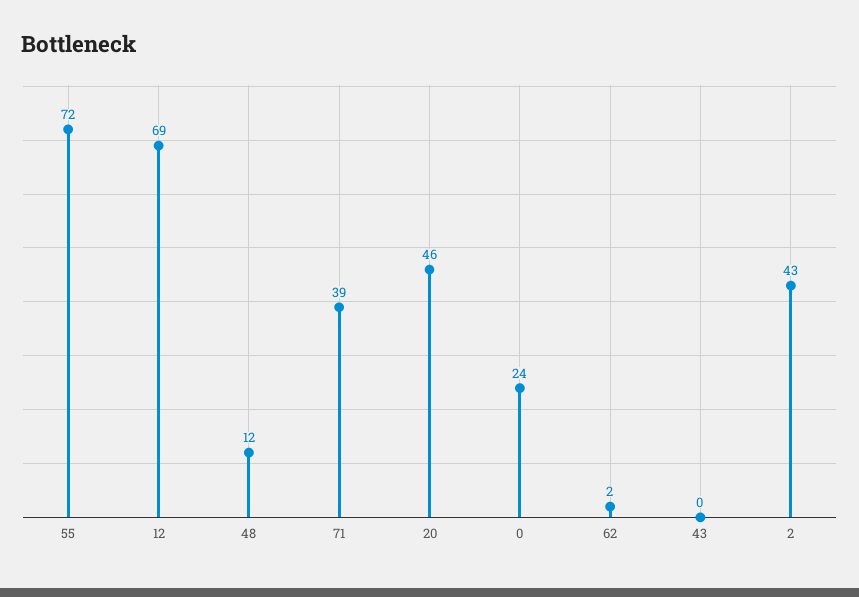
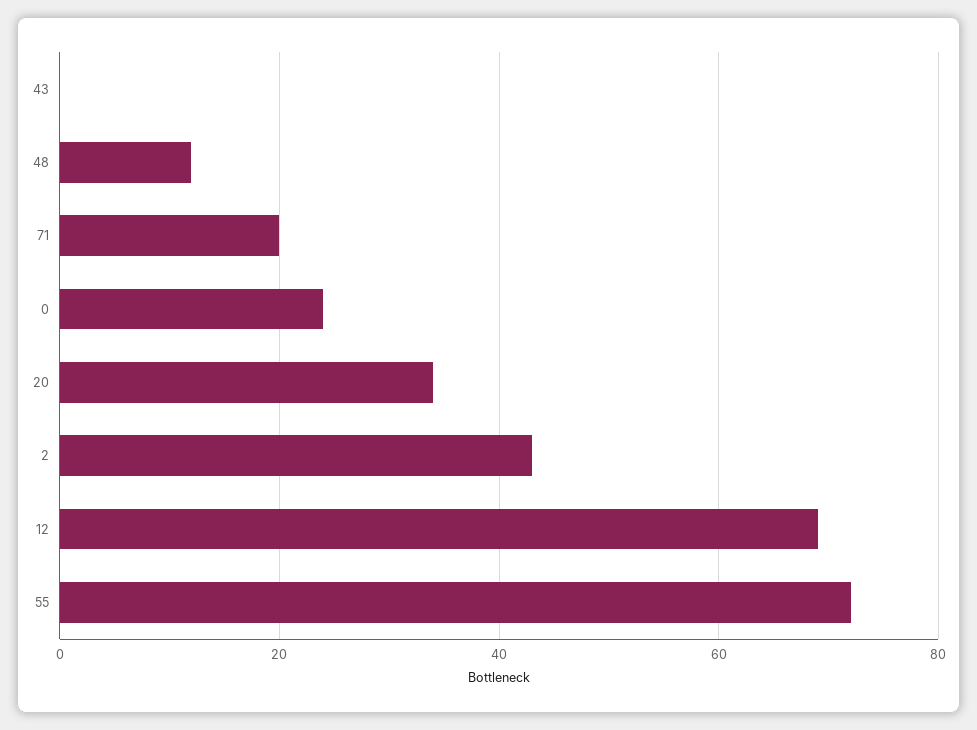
  {
    "55": 72,
    "12": 69,
    "48": 12,
-   "71": 39,
+   "71": 20,
-   "20": 46,
+   "20": 35,
    "0": 24,
-   "62": 2,
    "43": 0,
    "2": 43
  }

